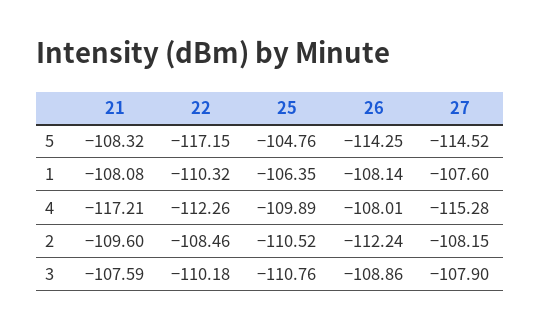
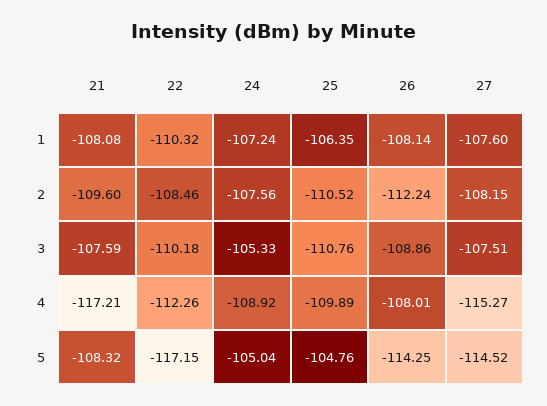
  {
    "21": {
      "5": -108.32,
      "1": -108.08,
      "4": -117.21,
      "2": -109.6,
      "3": -107.59
    },
    "22": {
      "5": -117.15,
      "1": -110.32,
      "4": -112.26,
      "2": -108.46,
      "3": -110.18
    },
    "25": {
      "5": -104.76,
      "1": -106.35,
      "4": -109.89,
      "2": -110.52,
      "3": -110.76
    },
    "26": {
      "5": -114.25,
      "1": -108.14,
      "4": -108.01,
      "2": -112.24,
      "3": -108.86
    },
    "27": {
      "5": -114.52,
      "1": -107.6,
-     "4": -115.28,
+     "4": -115.27,
      "2": -108.15,
-     "3": -107.9
+     "3": -107.51
-   }
+   },
+   "24": {
+     "1": -107.24,
+     "2": -107.56,
+     "3": -105.33,
+     "4": -108.92,
+     "5": -105.04
+   }
  }

